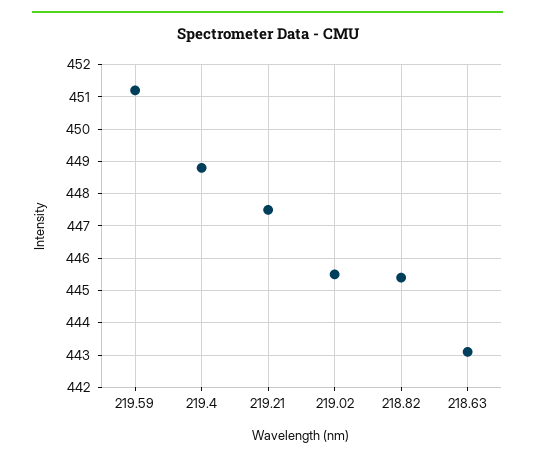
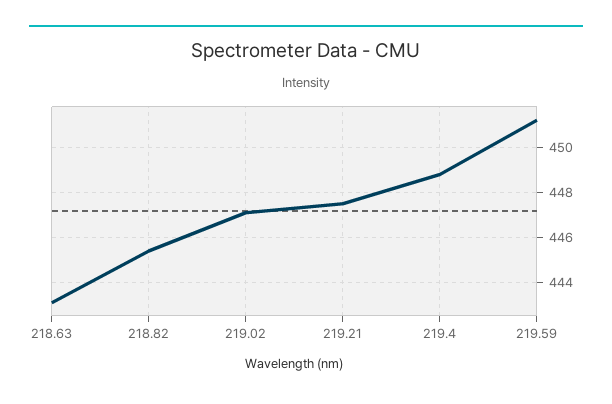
  {
    "219.59": 451,
    "219.4": 449,
    "219.21": 447.5,
-   "219.02": 445.5,
+   "219.02": 447,
    "218.82": 445.5,
    "218.63": 443
  }

